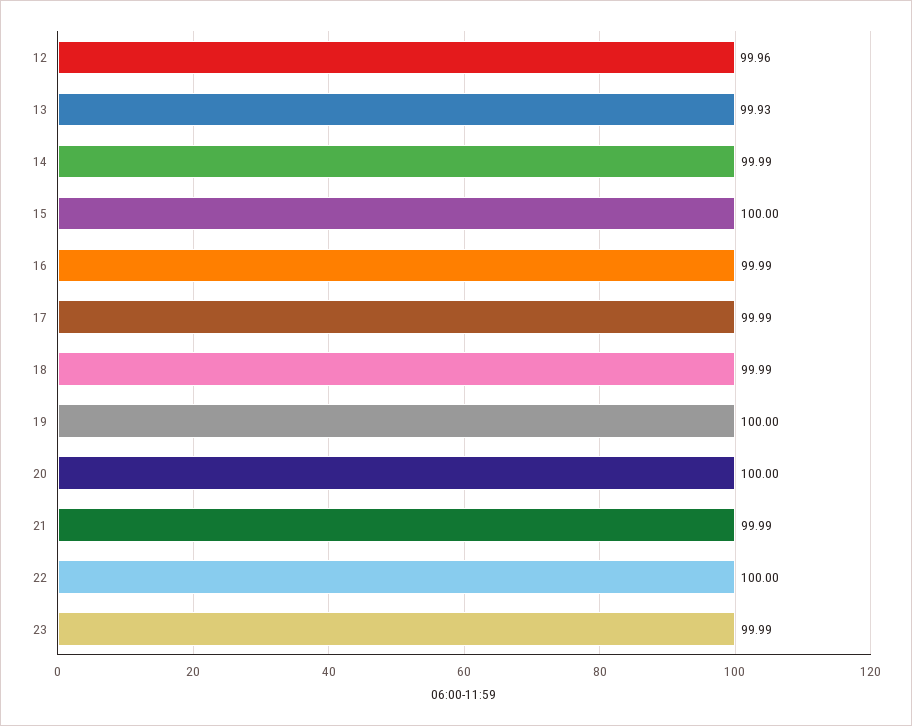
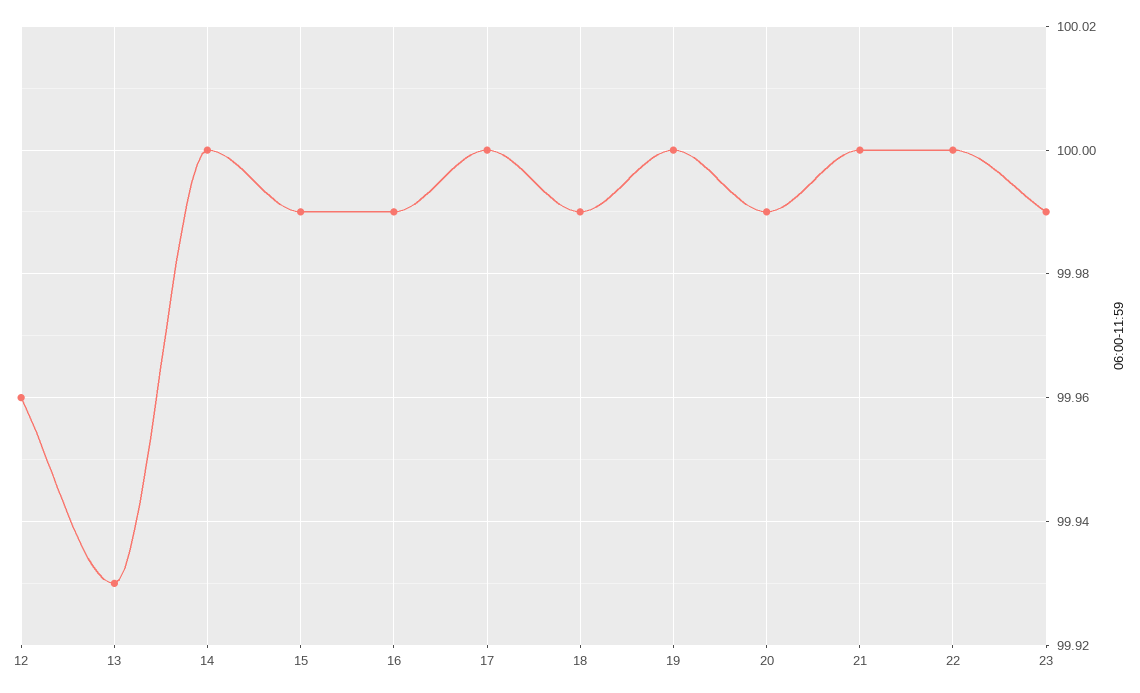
  {
    "12": 99.96,
    "13": 99.93,
-   "14": 99.99,
+   "14": 100,
-   "15": 100,
+   "15": 99.99,
    "16": 99.99,
-   "17": 99.99,
+   "17": 100,
    "18": 99.99,
    "19": 100,
-   "20": 100,
+   "20": 99.99,
-   "21": 99.99,
+   "21": 100,
    "22": 100,
    "23": 99.99
  }

